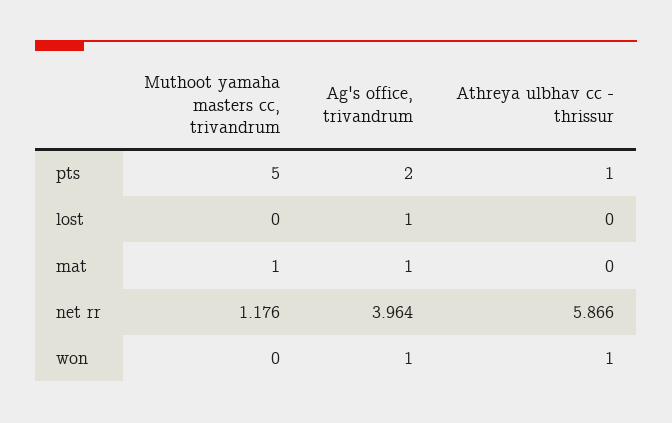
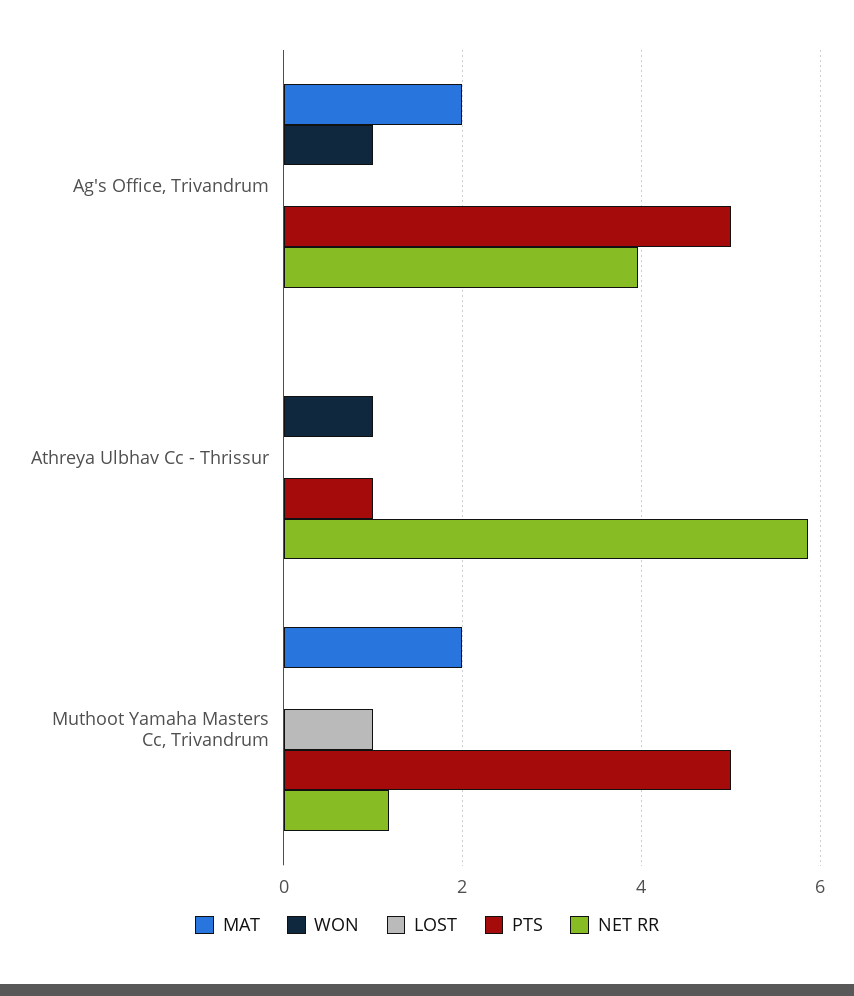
  {
    "pts": {
      "Muthoot yamaha masters cc, trivandrum": 5,
-     "Ag's office, trivandrum": 2,
+     "Ag's office, trivandrum": 5,
      "Athreya ulbhav cc - thrissur": 1
    },
    "lost": {
-     "Muthoot yamaha masters cc, trivandrum": 0,
+     "Muthoot yamaha masters cc, trivandrum": 1,
-     "Ag's office, trivandrum": 1,
+     "Ag's office, trivandrum": 0,
      "Athreya ulbhav cc - thrissur": 0
    },
    "mat": {
-     "Muthoot yamaha masters cc, trivandrum": 1,
+     "Muthoot yamaha masters cc, trivandrum": 2,
-     "Ag's office, trivandrum": 1,
+     "Ag's office, trivandrum": 2,
      "Athreya ulbhav cc - thrissur": 0
    },
    "net rr": {
      "Muthoot yamaha masters cc, trivandrum": 1.176,
      "Ag's office, trivandrum": 3.964,
      "Athreya ulbhav cc - thrissur": 5.866
    },
    "won": {
      "Muthoot yamaha masters cc, trivandrum": 0,
      "Ag's office, trivandrum": 1,
      "Athreya ulbhav cc - thrissur": 1
    }
  }

